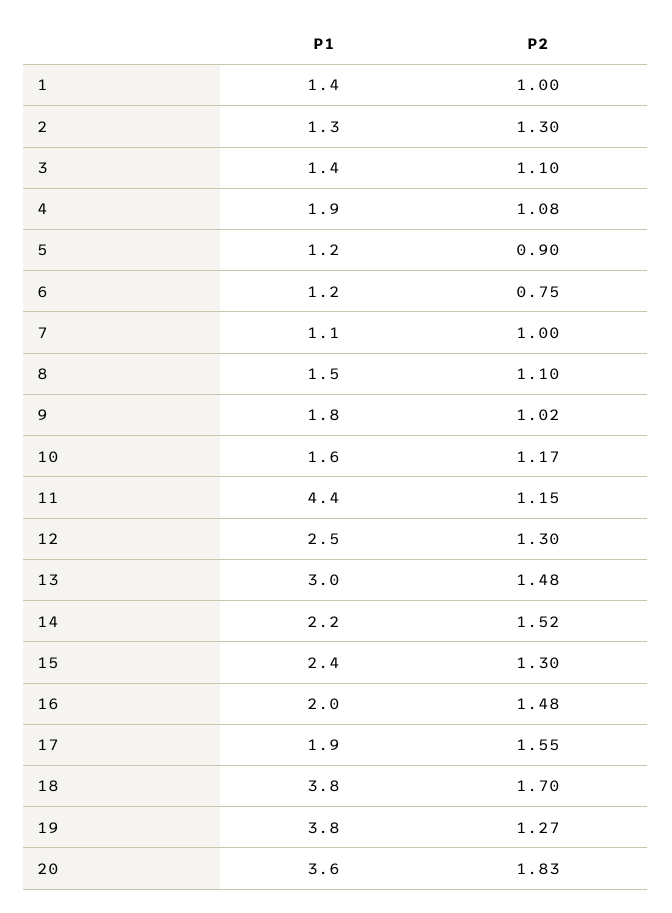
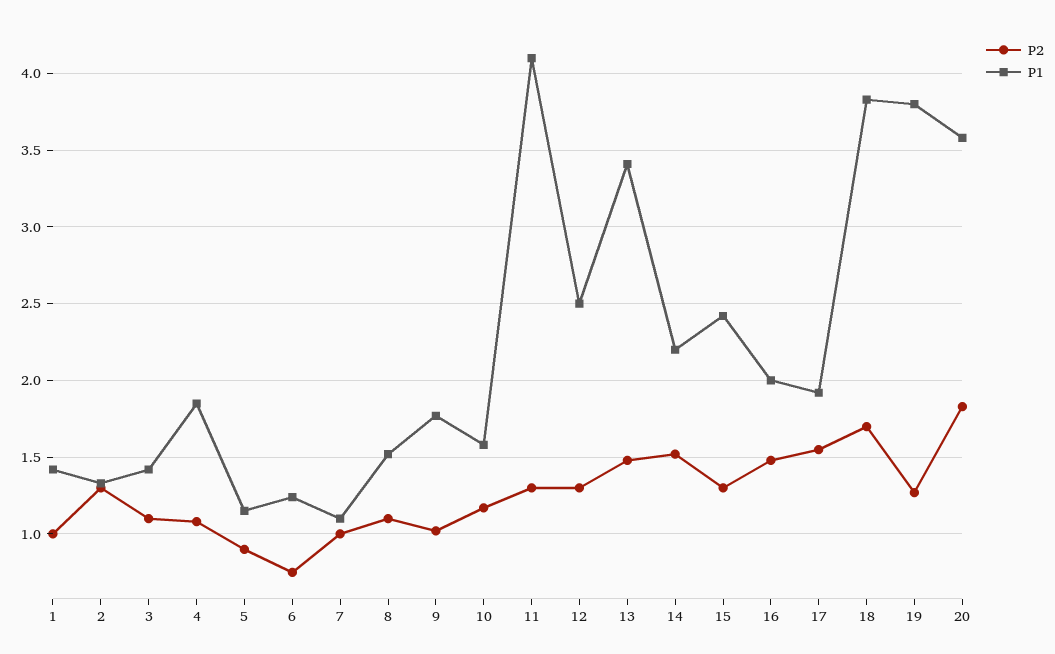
  {
    "P1": {
      "1": 1.4,
      "2": 1.3,
      "3": 1.4,
      "4": 1.9,
      "5": 1.2,
      "6": 1.2,
      "7": 1.1,
      "8": 1.5,
      "9": 1.8,
      "10": 1.6,
-     "11": 4.4,
+     "11": 4.1,
      "12": 2.5,
-     "13": 3,
+     "13": 3.4,
      "14": 2.2,
      "15": 2.4,
      "16": 2,
      "17": 1.9,
      "18": 3.8,
      "19": 3.8,
      "20": 3.6
    },
    "P2": {
      "1": 1,
      "2": 1.3,
      "3": 1.1,
      "4": 1.08,
      "5": 0.9,
      "6": 0.75,
      "7": 1,
      "8": 1.1,
      "9": 1.02,
      "10": 1.17,
-     "11": 1.15,
+     "11": 1.3,
      "12": 1.3,
      "13": 1.48,
      "14": 1.52,
      "15": 1.3,
      "16": 1.48,
      "17": 1.55,
      "18": 1.7,
      "19": 1.27,
      "20": 1.83
    }
  }

